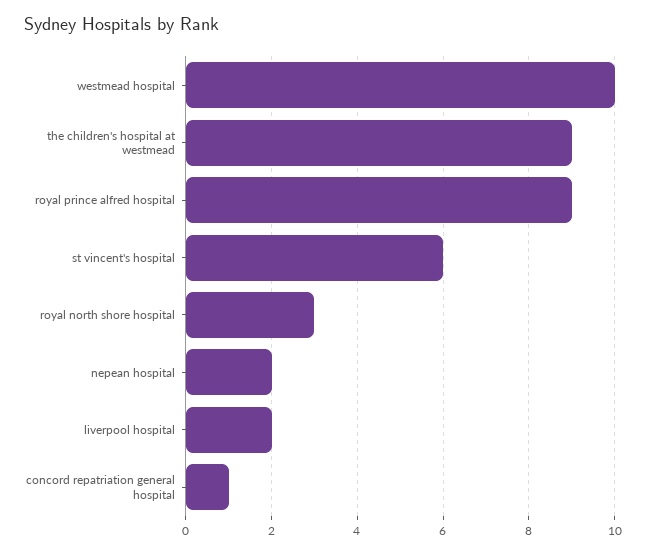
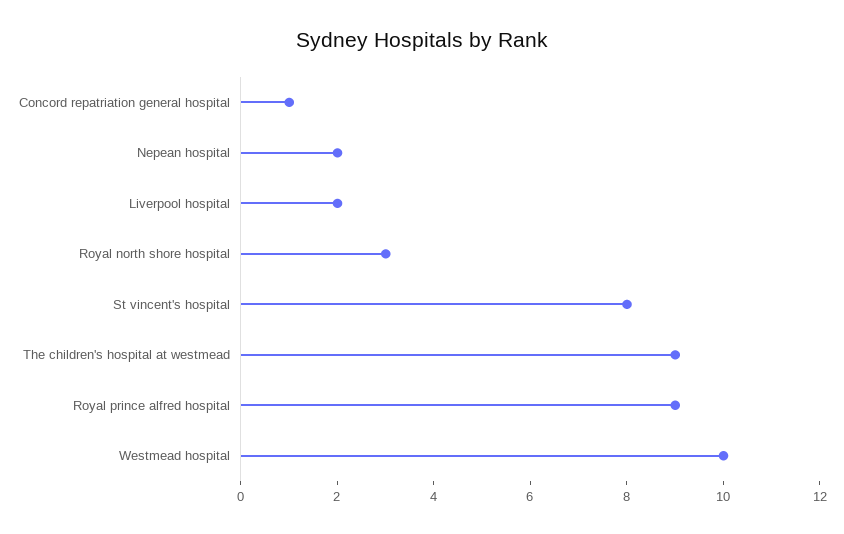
  {
    "westmead hospital": 10,
    "the children's hospital at westmead": 9,
    "royal prince alfred hospital": 9,
-   "st vincent's hospital": 6,
+   "st vincent's hospital": 8,
    "royal north shore hospital": 3,
    "nepean hospital": 2,
    "liverpool hospital": 2,
    "concord repatriation general hospital": 1
  }

